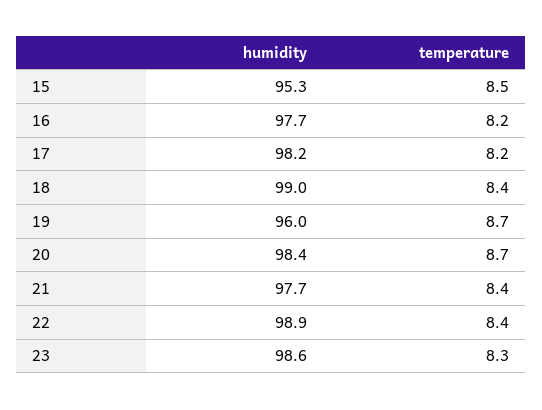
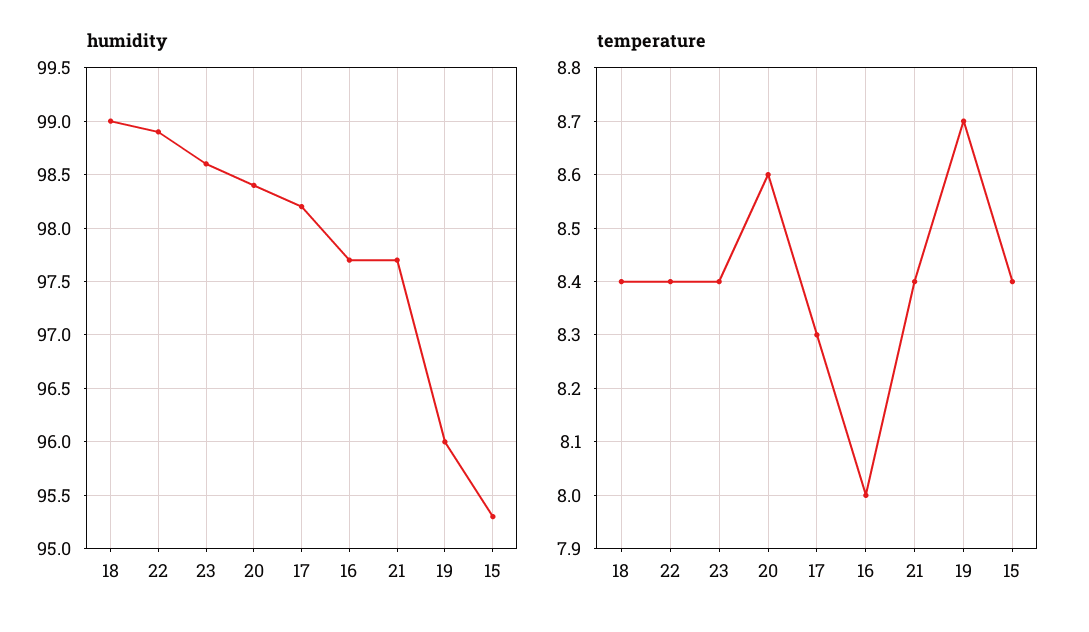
  {
    "humidity": {
      "15": 95.3,
      "16": 97.7,
      "17": 98.2,
      "18": 99,
      "19": 96,
      "20": 98.4,
      "21": 97.7,
      "22": 98.9,
      "23": 98.6
    },
    "temperature": {
-     "15": 8.5,
+     "15": 8.4,
-     "16": 8.2,
+     "16": 8,
-     "17": 8.2,
+     "17": 8.3,
      "18": 8.4,
      "19": 8.7,
-     "20": 8.7,
+     "20": 8.6,
      "21": 8.4,
      "22": 8.4,
-     "23": 8.3
+     "23": 8.4
    }
  }

